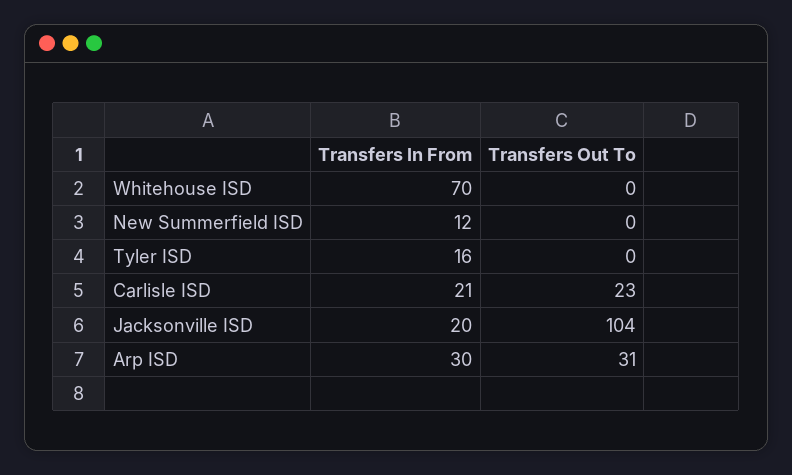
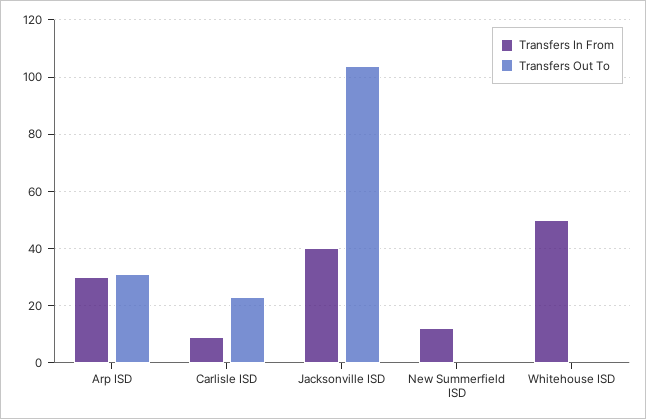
  {
    "Transfers In From": {
-     "Whitehouse ISD": 70,
+     "Whitehouse ISD": 50,
      "New Summerfield ISD": 12,
-     "Tyler ISD": 16,
-     "Carlisle ISD": 21,
+     "Carlisle ISD": 10,
-     "Jacksonville ISD": 20,
+     "Jacksonville ISD": 40,
      "Arp ISD": 30
    },
    "Transfers Out To": {
      "Whitehouse ISD": 0,
      "New Summerfield ISD": 0,
-     "Tyler ISD": 0,
      "Carlisle ISD": 23,
      "Jacksonville ISD": 104,
      "Arp ISD": 31
    }
  }

